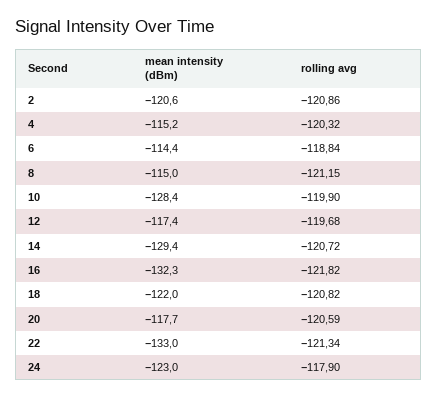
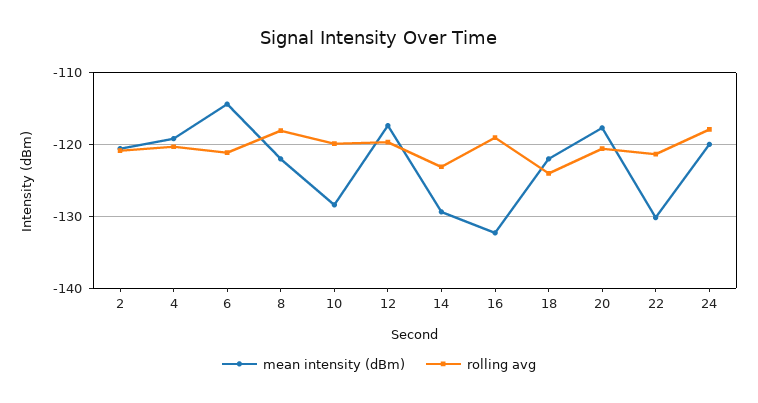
  {
    "mean intensity (dBm)": {
      "2": -120.6,
-     "4": -115.2,
+     "4": -119,
      "6": -114.4,
-     "8": -115,
+     "8": -122,
      "10": -128.4,
      "12": -117.4,
      "14": -129.4,
      "16": -132.3,
      "18": -122,
      "20": -117.7,
-     "22": -133,
+     "22": -130,
-     "24": -123
+     "24": -120
    },
    "rolling avg": {
      "2": -120.86,
      "4": -120.32,
-     "6": -118.84,
+     "6": -121,
-     "8": -121.15,
+     "8": -118,
      "10": -119.9,
      "12": -119.68,
-     "14": -120.72,
+     "14": -123,
-     "16": -121.82,
+     "16": -119,
-     "18": -120.82,
+     "18": -124,
      "20": -120.59,
      "22": -121.34,
      "24": -117.9
    }
  }

